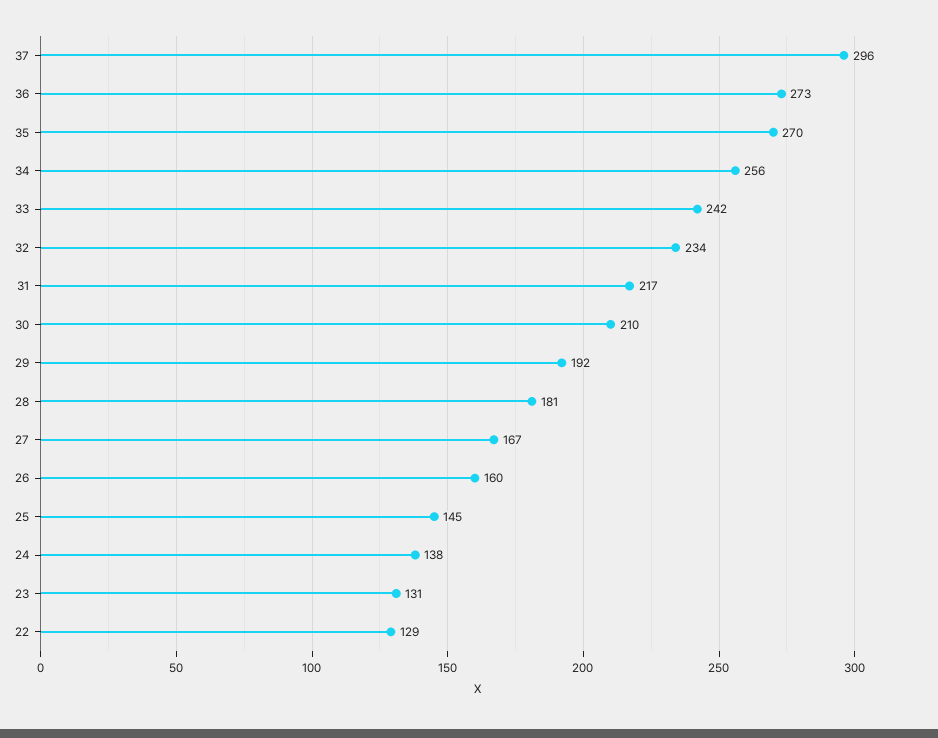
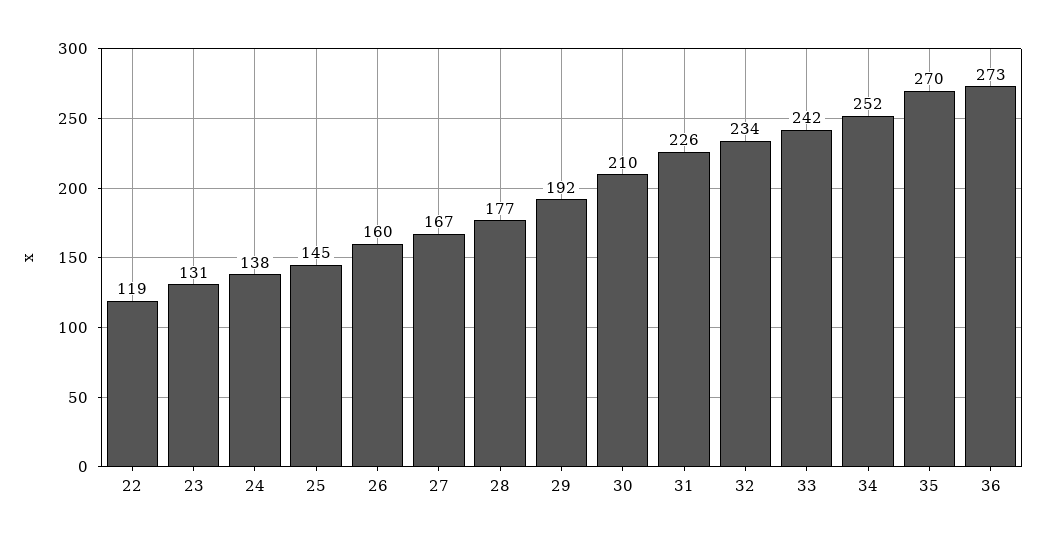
  {
-   "37": 296,
    "36": 273,
    "35": 270,
-   "34": 256,
+   "34": 252,
    "33": 242,
    "32": 234,
-   "31": 217,
+   "31": 226,
    "30": 210,
    "29": 192,
-   "28": 181,
+   "28": 177,
    "27": 167,
    "26": 160,
    "25": 145,
    "24": 138,
    "23": 131,
-   "22": 129
+   "22": 119
  }

